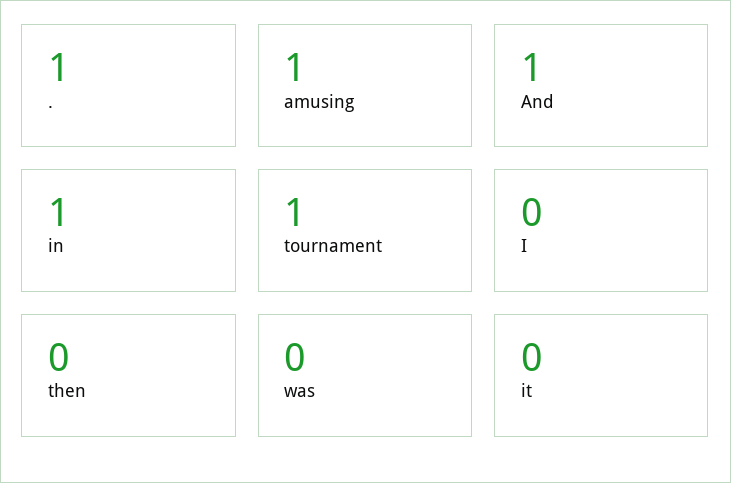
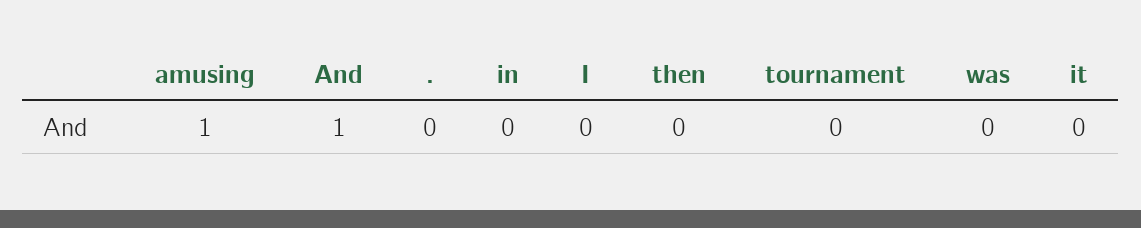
  {
-   ".": 1,
+   ".": 0,
    "amusing": 1,
    "And": 1,
-   "in": 1,
+   "in": 0,
-   "tournament": 1,
+   "tournament": 0,
    "I": 0,
    "then": 0,
    "was": 0,
    "it": 0
  }

